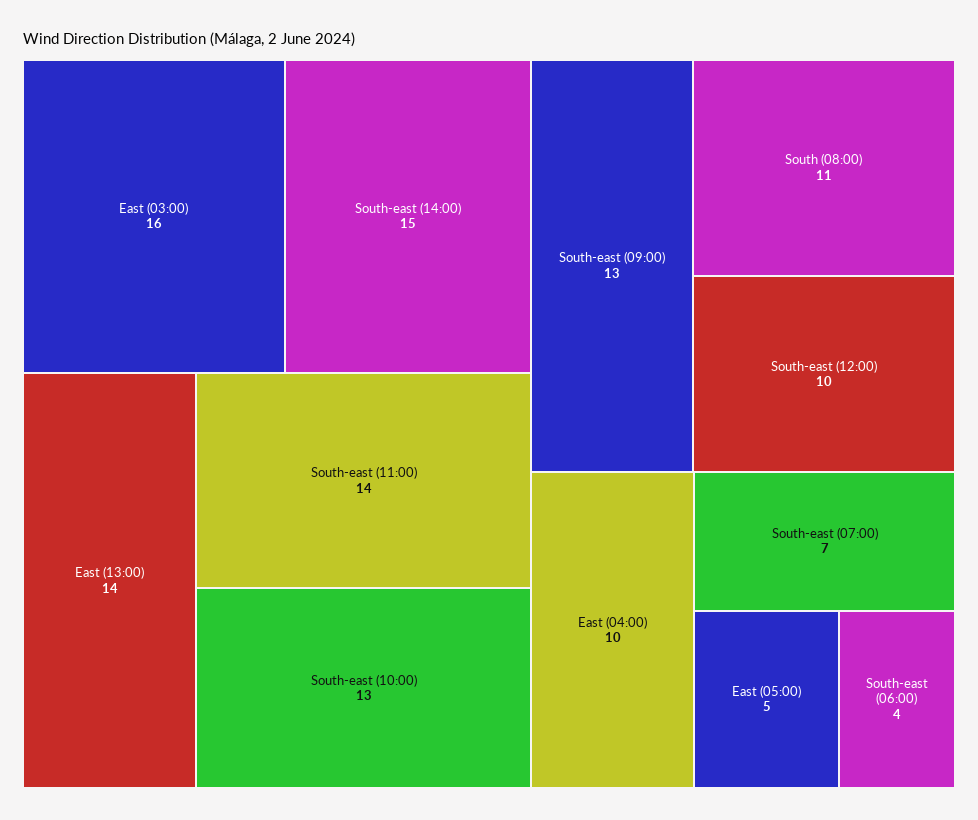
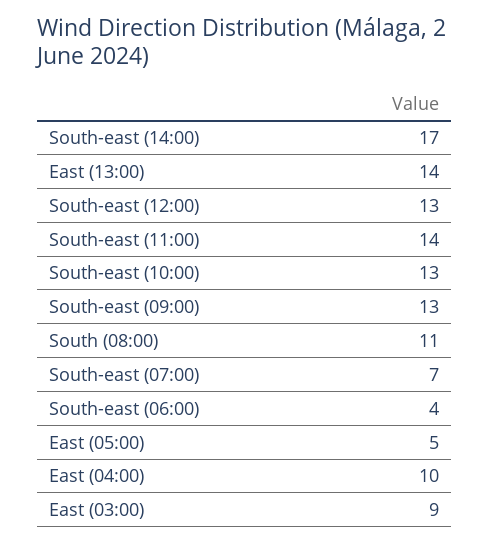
  {
-   "East (03:00)": 16,
+   "East (03:00)": 9,
-   "South-east (14:00)": 15,
+   "South-east (14:00)": 17,
    "East (13:00)": 14,
    "South-east (11:00)": 14,
    "South-east (10:00)": 13,
    "South-east (09:00)": 13,
    "South (08:00)": 11,
-   "South-east (12:00)": 10,
+   "South-east (12:00)": 13,
    "East (04:00)": 10,
    "South-east (07:00)": 7,
    "East (05:00)": 5,
    "South-east (06:00)": 4
  }

